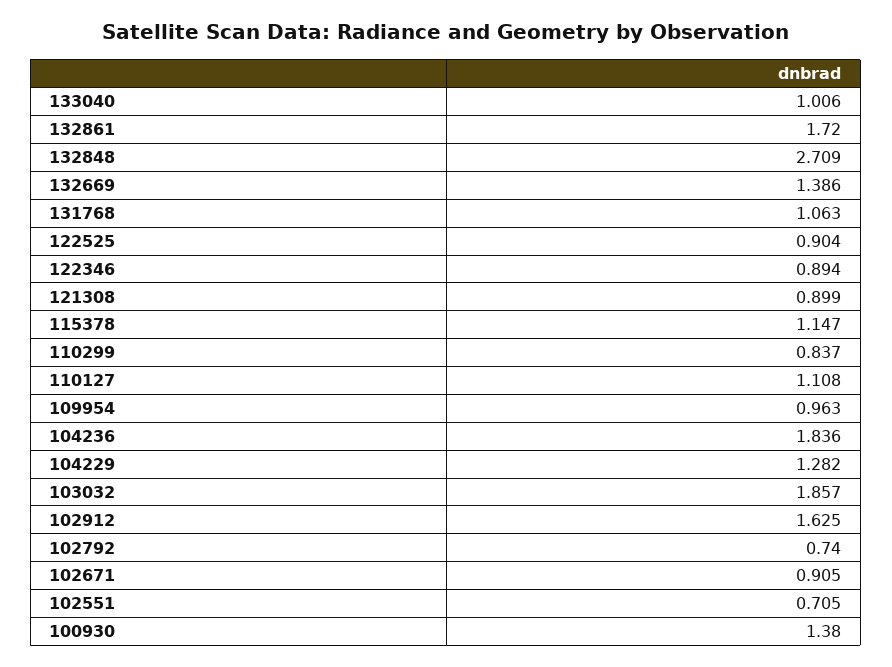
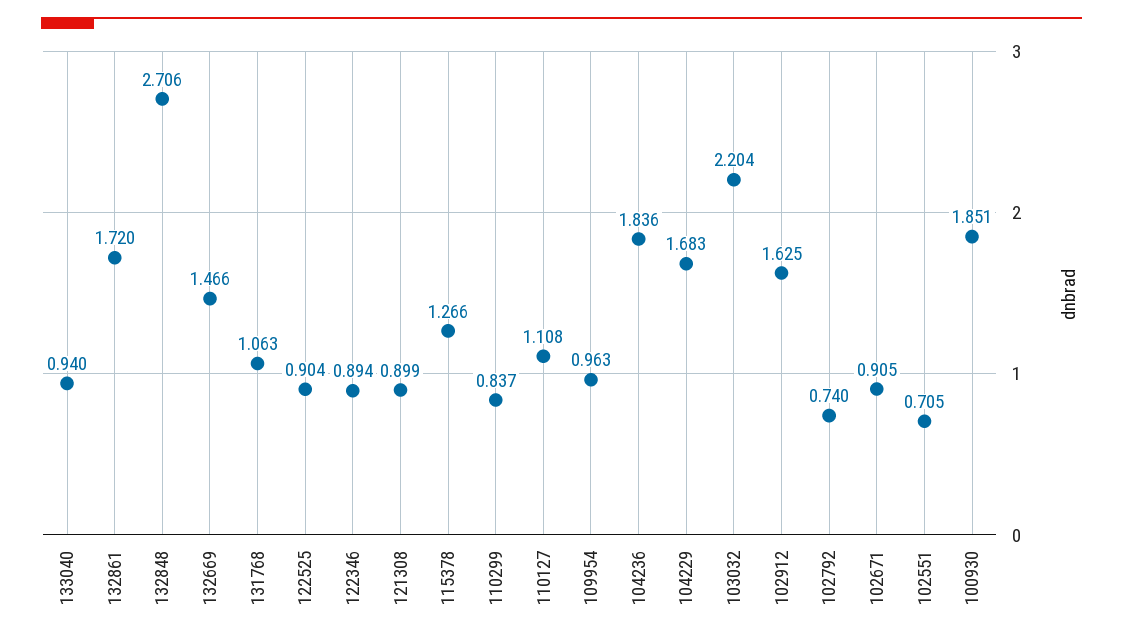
  {
-   "133040": 1.006,
+   "133040": 0.94,
    "132861": 1.72,
-   "132848": 2.709,
+   "132848": 2.706,
-   "132669": 1.386,
+   "132669": 1.466,
    "131768": 1.063,
    "122525": 0.904,
    "122346": 0.894,
    "121308": 0.899,
-   "115378": 1.147,
+   "115378": 1.266,
    "110299": 0.837,
    "110127": 1.108,
    "109954": 0.963,
    "104236": 1.836,
-   "104229": 1.282,
+   "104229": 1.683,
-   "103032": 1.857,
+   "103032": 2.204,
    "102912": 1.625,
    "102792": 0.74,
    "102671": 0.905,
    "102551": 0.705,
-   "100930": 1.38
+   "100930": 1.851
  }

